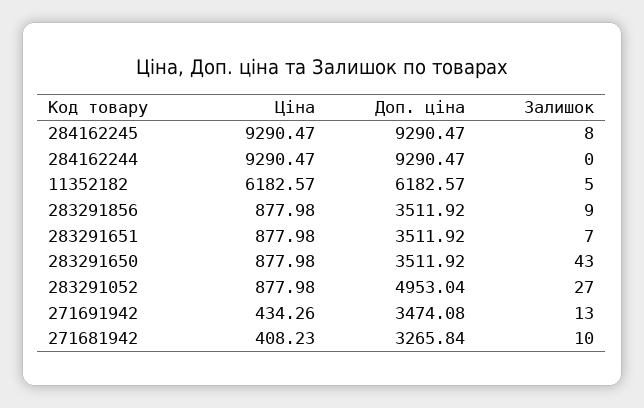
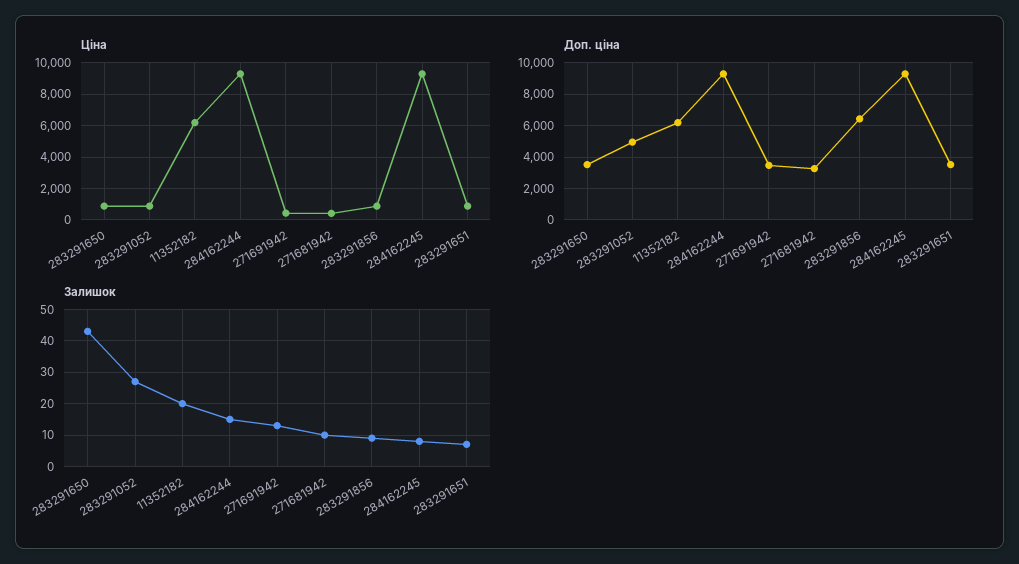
  {
    "Ціна": {
      "284162245": 9290.47,
      "284162244": 9290.47,
      "11352182": 6182.57,
      "283291856": 877.98,
      "283291651": 877.98,
      "283291650": 877.98,
      "283291052": 877.98,
      "271691942": 434.26,
      "271681942": 408.23
    },
    "Доп. ціна": {
      "284162245": 9290.47,
      "284162244": 9290.47,
      "11352182": 6182.57,
-     "283291856": 3511.92,
+     "283291856": 6500,
      "283291651": 3511.92,
      "283291650": 3511.92,
      "283291052": 4953.04,
      "271691942": 3474.08,
      "271681942": 3265.84
    },
    "Залишок": {
      "284162245": 8,
-     "284162244": 0,
+     "284162244": 15,
-     "11352182": 5,
+     "11352182": 20,
      "283291856": 9,
      "283291651": 7,
      "283291650": 43,
      "283291052": 27,
      "271691942": 13,
      "271681942": 10
    }
  }

